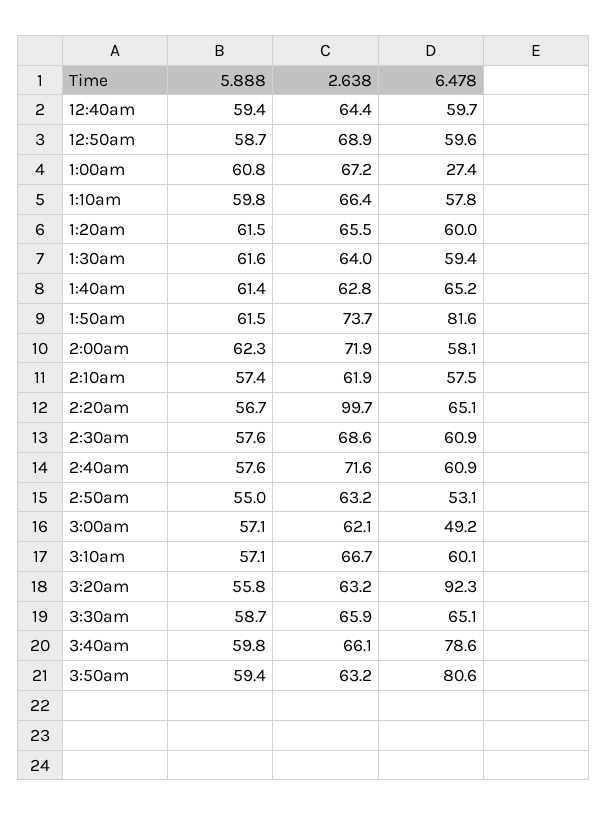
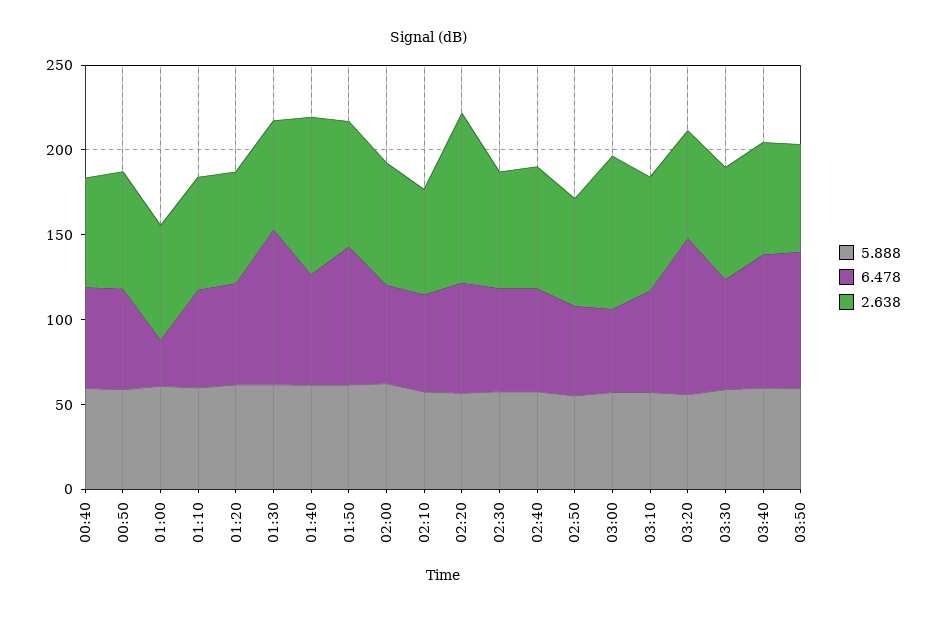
  {
    "5.888": {
      "12:40am": 59.4,
      "12:50am": 58.7,
      "1:00am": 60.8,
      "1:10am": 59.8,
      "1:20am": 61.5,
      "1:30am": 61.6,
      "1:40am": 61.4,
      "1:50am": 61.5,
      "2:00am": 62.3,
      "2:10am": 57.4,
      "2:20am": 56.7,
      "2:30am": 57.6,
      "2:40am": 57.6,
      "2:50am": 55,
      "3:00am": 57.1,
      "3:10am": 57.1,
      "3:20am": 55.8,
      "3:30am": 58.7,
      "3:40am": 59.8,
      "3:50am": 59.4
    },
    "2.638": {
      "12:40am": 64.4,
      "12:50am": 68.9,
      "1:00am": 67.2,
      "1:10am": 66.4,
      "1:20am": 65.5,
      "1:30am": 64,
-     "1:40am": 62.8,
+     "1:40am": 90,
      "1:50am": 73.7,
      "2:00am": 71.9,
      "2:10am": 61.9,
      "2:20am": 99.7,
      "2:30am": 68.6,
      "2:40am": 71.6,
      "2:50am": 63.2,
-     "3:00am": 62.1,
+     "3:00am": 90,
      "3:10am": 66.7,
      "3:20am": 63.2,
      "3:30am": 65.9,
      "3:40am": 66.1,
      "3:50am": 63.2
    },
    "6.478": {
      "12:40am": 59.7,
      "12:50am": 59.6,
      "1:00am": 27.4,
      "1:10am": 57.8,
      "1:20am": 60,
-     "1:30am": 59.4,
+     "1:30am": 90,
      "1:40am": 65.2,
      "1:50am": 81.6,
      "2:00am": 58.1,
      "2:10am": 57.5,
      "2:20am": 65.1,
      "2:30am": 60.9,
      "2:40am": 60.9,
      "2:50am": 53.1,
      "3:00am": 49.2,
      "3:10am": 60.1,
      "3:20am": 92.3,
      "3:30am": 65.1,
      "3:40am": 78.6,
      "3:50am": 80.6
    }
  }

